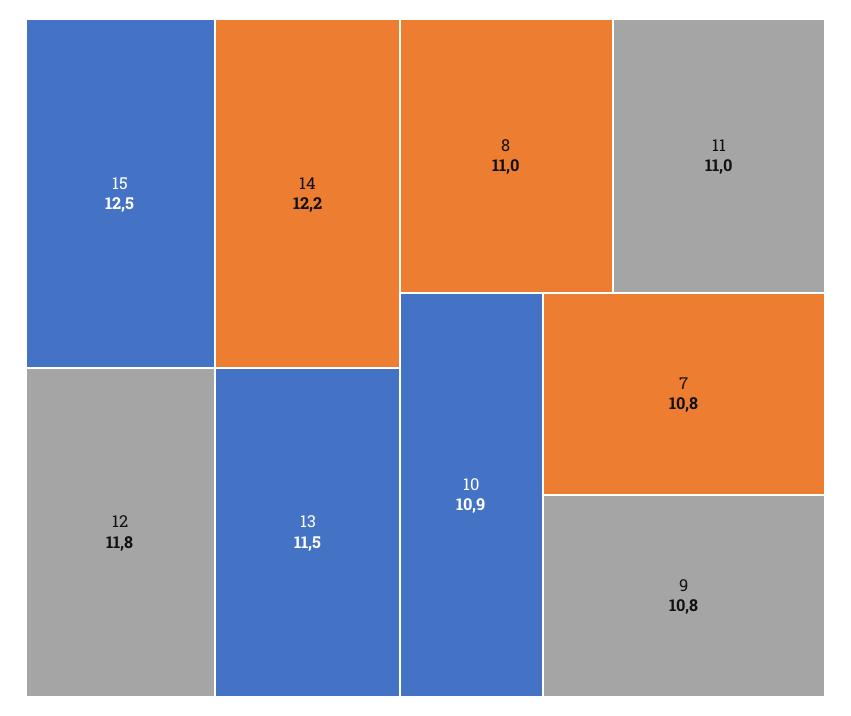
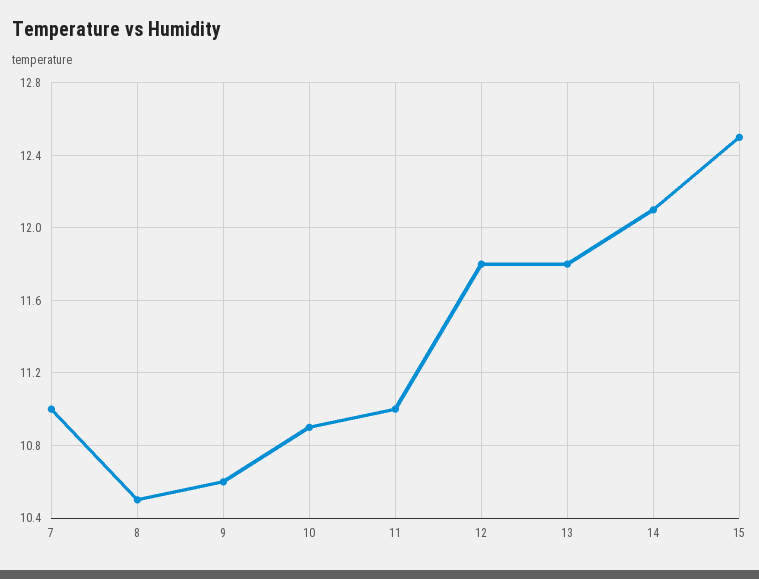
  {
    "15": 12.5,
-   "14": 12.2,
+   "14": 12.1,
    "12": 11.8,
-   "13": 11.5,
+   "13": 11.8,
-   "8": 11,
+   "8": 10.5,
    "11": 11,
    "10": 10.9,
-   "7": 10.8,
+   "7": 11,
-   "9": 10.8
+   "9": 10.6
  }

